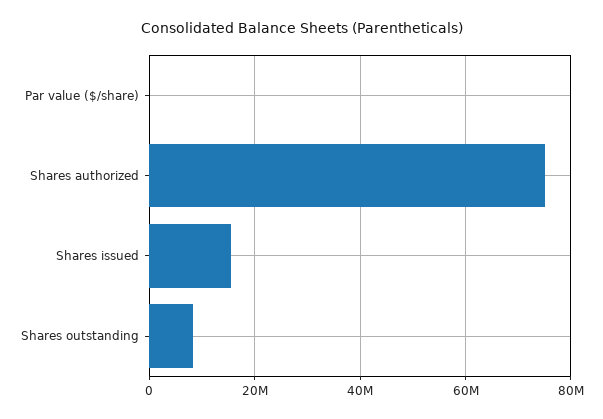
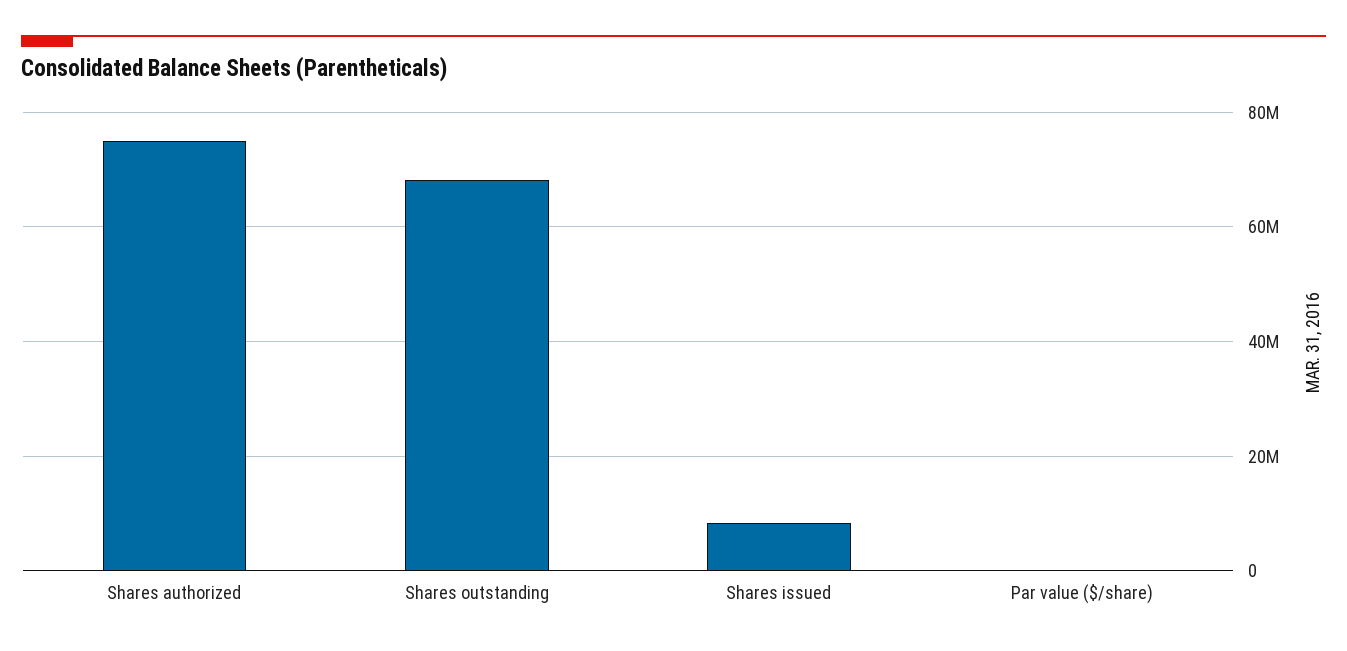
  {
    "Par value ($/share)": 0,
    "Shares authorized": 76000000,
-   "Shares issued": 16000000,
+   "Shares issued": 8000000,
-   "Shares outstanding": 8000000
+   "Shares outstanding": 68000000
  }

